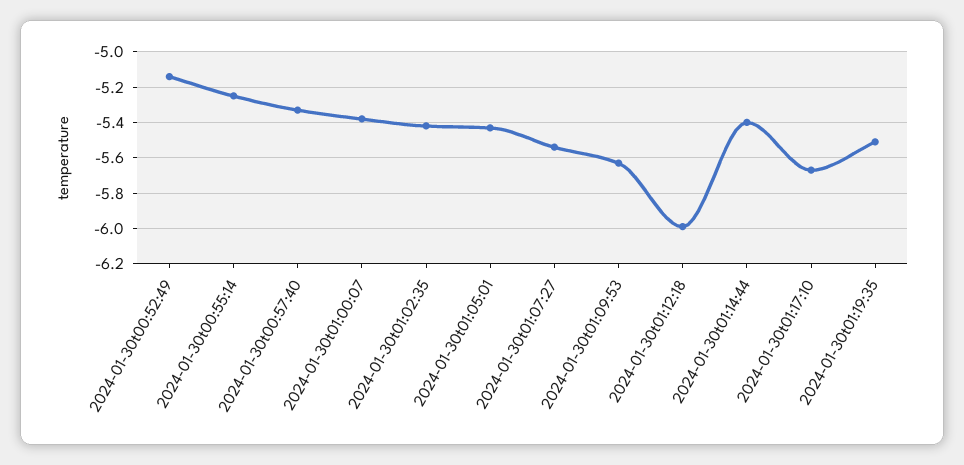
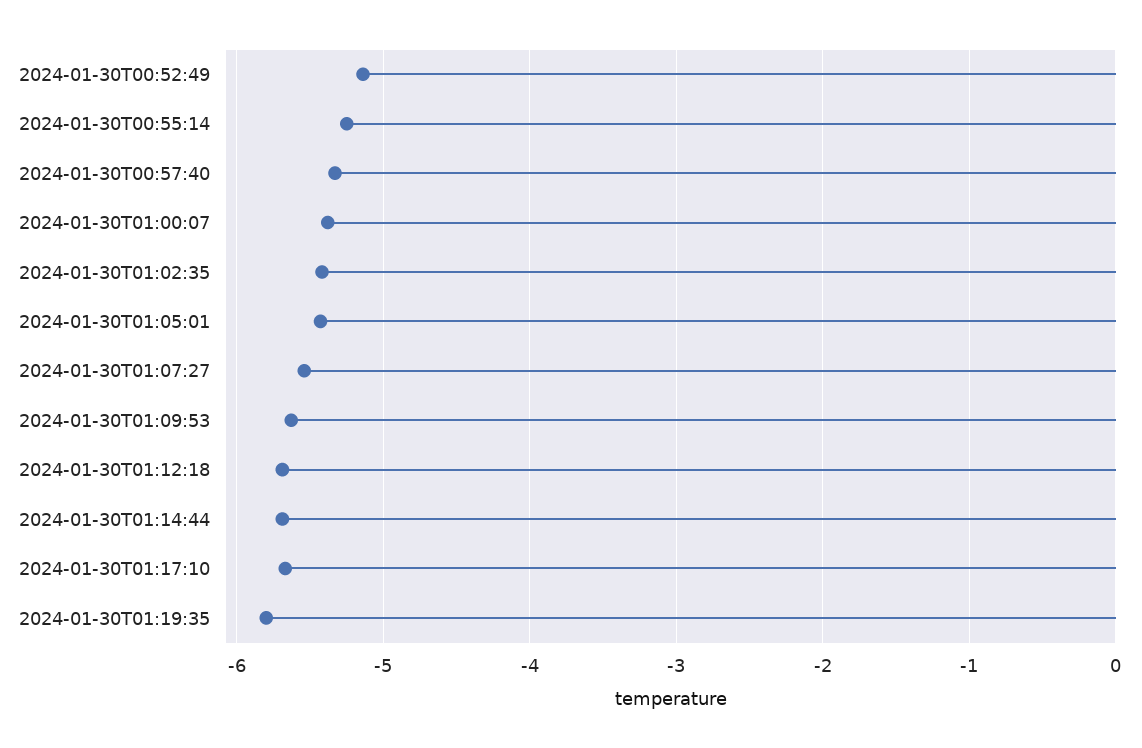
  {
    "2024-01-30t00:52:49": -5.15,
    "2024-01-30t00:55:14": -5.25,
    "2024-01-30t00:57:40": -5.35,
    "2024-01-30t01:00:07": -5.4,
    "2024-01-30t01:02:35": -5.4,
    "2024-01-30t01:05:01": -5.45,
    "2024-01-30t01:07:27": -5.55,
    "2024-01-30t01:09:53": -5.65,
-   "2024-01-30t01:12:18": -6,
+   "2024-01-30t01:12:18": -5.7,
-   "2024-01-30t01:14:44": -5.4,
+   "2024-01-30t01:14:44": -5.7,
    "2024-01-30t01:17:10": -5.65,
-   "2024-01-30t01:19:35": -5.5
+   "2024-01-30t01:19:35": -5.8
  }

